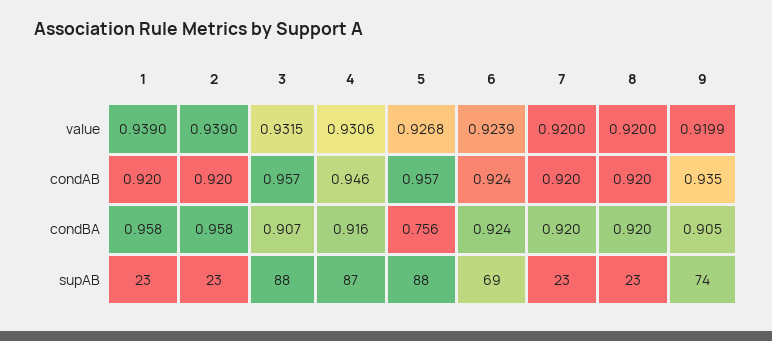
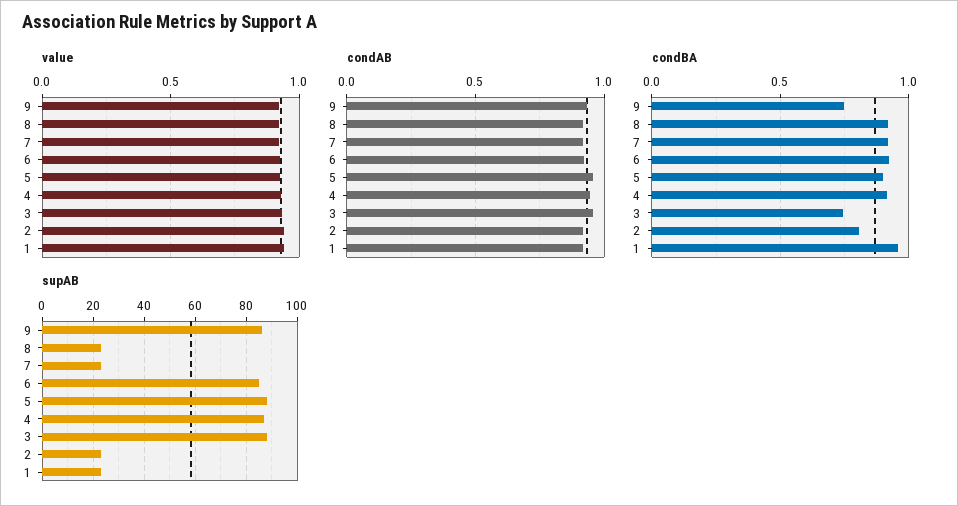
  {
    "value": {
      "1": 0.939,
      "2": 0.939,
      "3": 0.9315,
      "4": 0.9306,
      "5": 0.9268,
      "6": 0.9239,
      "7": 0.92,
      "8": 0.92,
      "9": 0.9199
    },
    "condAB": {
      "1": 0.92,
      "2": 0.92,
      "3": 0.957,
      "4": 0.946,
      "5": 0.957,
      "6": 0.924,
      "7": 0.92,
      "8": 0.92,
      "9": 0.935
    },
    "condBA": {
      "1": 0.958,
-     "2": 0.958,
+     "2": 0.8,
-     "3": 0.907,
+     "3": 0.75,
      "4": 0.916,
-     "5": 0.756,
+     "5": 0.9,
      "6": 0.924,
      "7": 0.92,
      "8": 0.92,
-     "9": 0.905
+     "9": 0.75
    },
    "supAB": {
      "1": 23,
      "2": 23,
      "3": 88,
      "4": 87,
      "5": 88,
-     "6": 69,
+     "6": 85,
      "7": 23,
      "8": 23,
-     "9": 74
+     "9": 85
    }
  }

